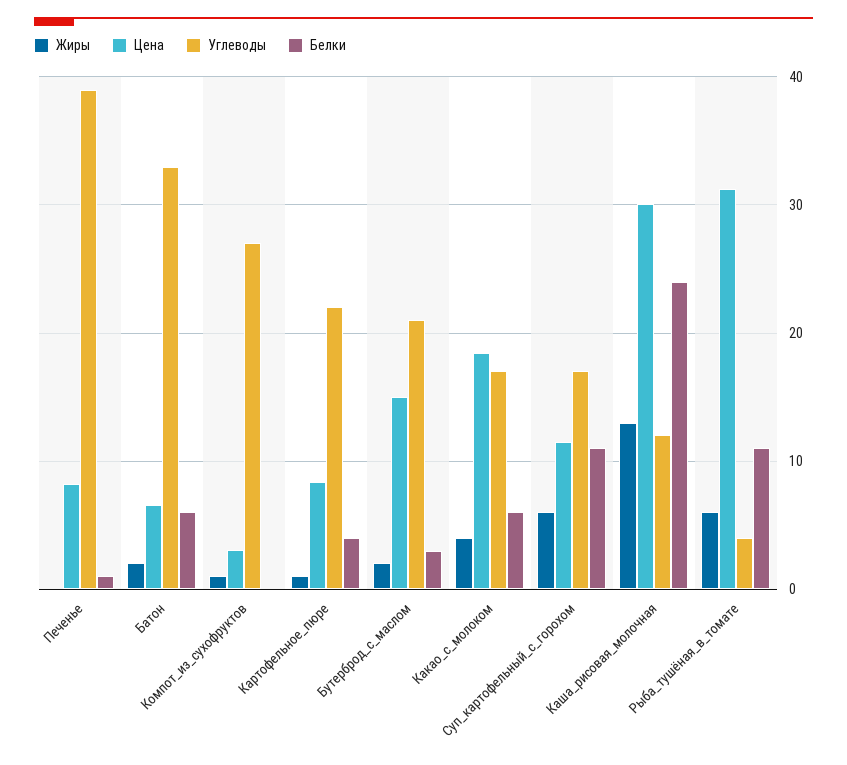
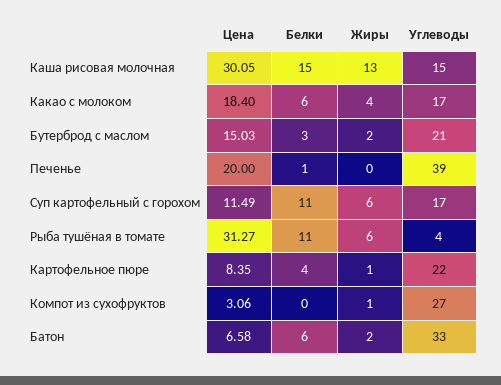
  {
    "Жиры": {
      "Печенье": 0,
      "Батон": 2,
      "Компот_из_сухофруктов": 1,
      "Картофельное_пюре": 1,
      "Бутерброд_с_маслом": 2,
      "Какао_с_молоком": 4,
      "Суп_картофельный_с_горохом": 6,
      "Каша_рисовая_молочная": 13,
      "Рыба_тушёная_в_томате": 6
    },
    "Цена": {
-     "Печенье": 8,
+     "Печенье": 20,
      "Батон": 6.58,
      "Компот_из_сухофруктов": 3.06,
      "Картофельное_пюре": 8.35,
      "Бутерброд_с_маслом": 15.03,
      "Какао_с_молоком": 18.4,
      "Суп_картофельный_с_горохом": 11.49,
      "Каша_рисовая_молочная": 30.05,
      "Рыба_тушёная_в_томате": 31.27
    },
    "Углеводы": {
      "Печенье": 39,
      "Батон": 33,
      "Компот_из_сухофруктов": 27,
      "Картофельное_пюре": 22,
      "Бутерброд_с_маслом": 21,
      "Какао_с_молоком": 17,
      "Суп_картофельный_с_горохом": 17,
-     "Каша_рисовая_молочная": 12,
+     "Каша_рисовая_молочная": 15,
      "Рыба_тушёная_в_томате": 4
    },
    "Белки": {
      "Печенье": 1,
      "Батон": 6,
      "Компот_из_сухофруктов": 0,
      "Картофельное_пюре": 4,
      "Бутерброд_с_маслом": 3,
      "Какао_с_молоком": 6,
      "Суп_картофельный_с_горохом": 11,
-     "Каша_рисовая_молочная": 24,
+     "Каша_рисовая_молочная": 15,
      "Рыба_тушёная_в_томате": 11
    }
  }

